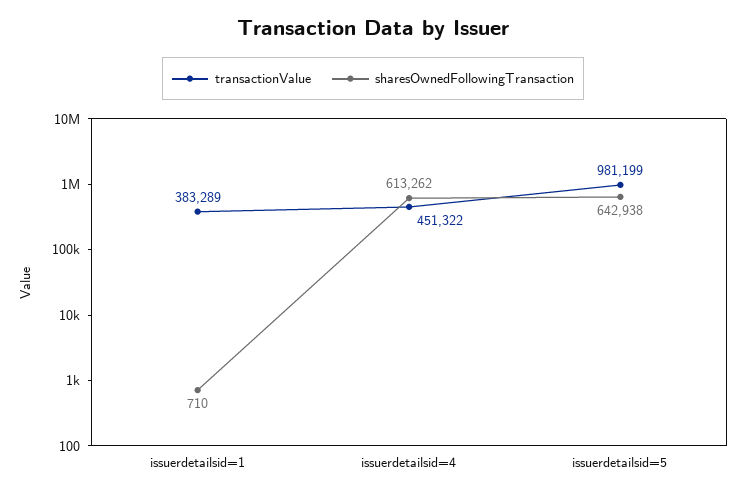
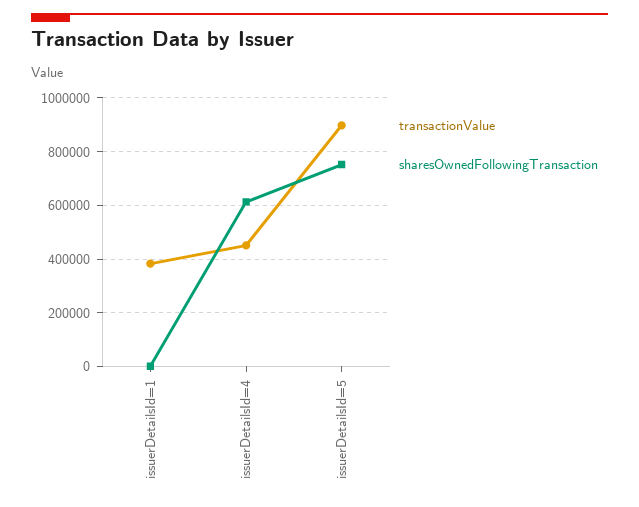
  {
    "transactionValue": {
      "issuerdetailsid=1": 383289,
      "issuerdetailsid=4": 451322,
-     "issuerdetailsid=5": 981199
+     "issuerdetailsid=5": 900000
    },
    "sharesOwnedFollowingTransaction": {
      "issuerdetailsid=1": 710,
      "issuerdetailsid=4": 613262,
-     "issuerdetailsid=5": 642938
+     "issuerdetailsid=5": 750000
    }
  }

